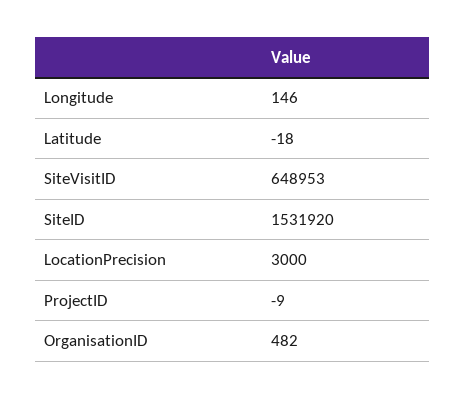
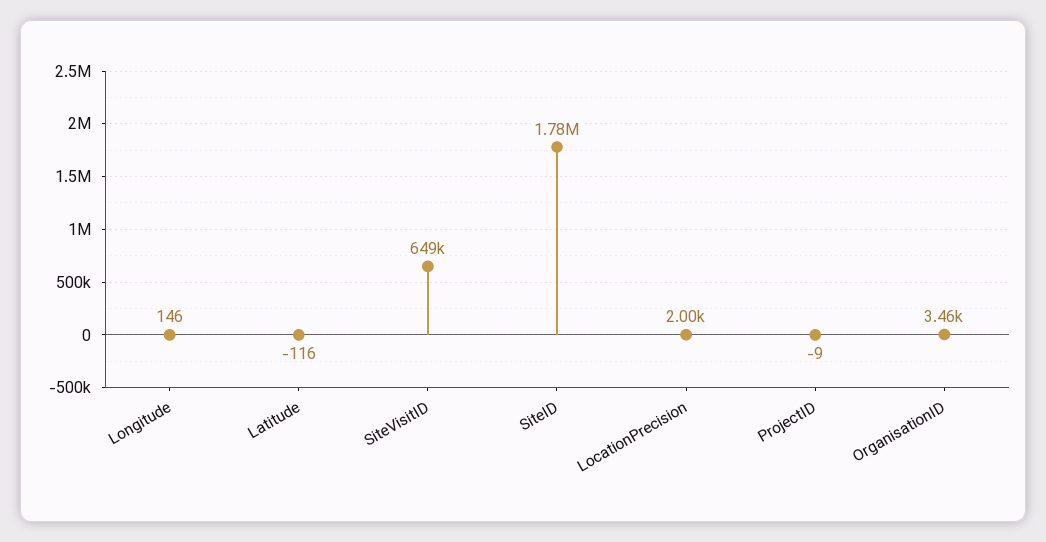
  {
    "Longitude": 146,
-   "Latitude": -18,
+   "Latitude": -116,
    "SiteVisitID": 648953,
-   "SiteID": 1531920,
+   "SiteID": 1780000,
-   "LocationPrecision": 3000,
+   "LocationPrecision": 2000,
    "ProjectID": -9,
-   "OrganisationID": 482
+   "OrganisationID": 3460
  }

